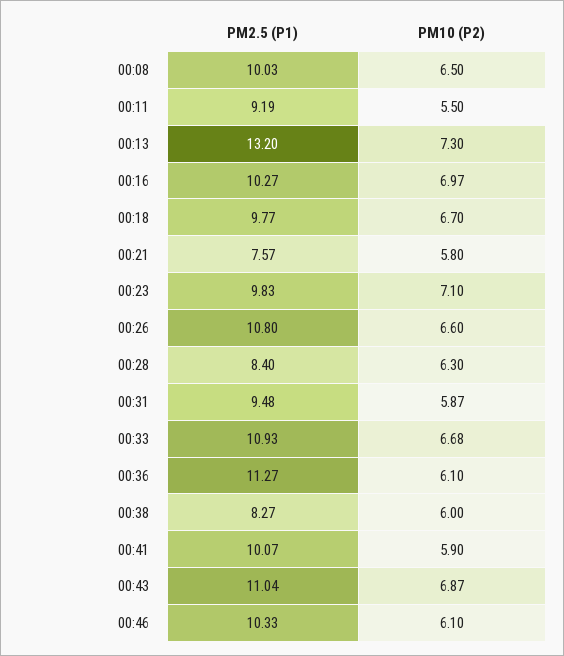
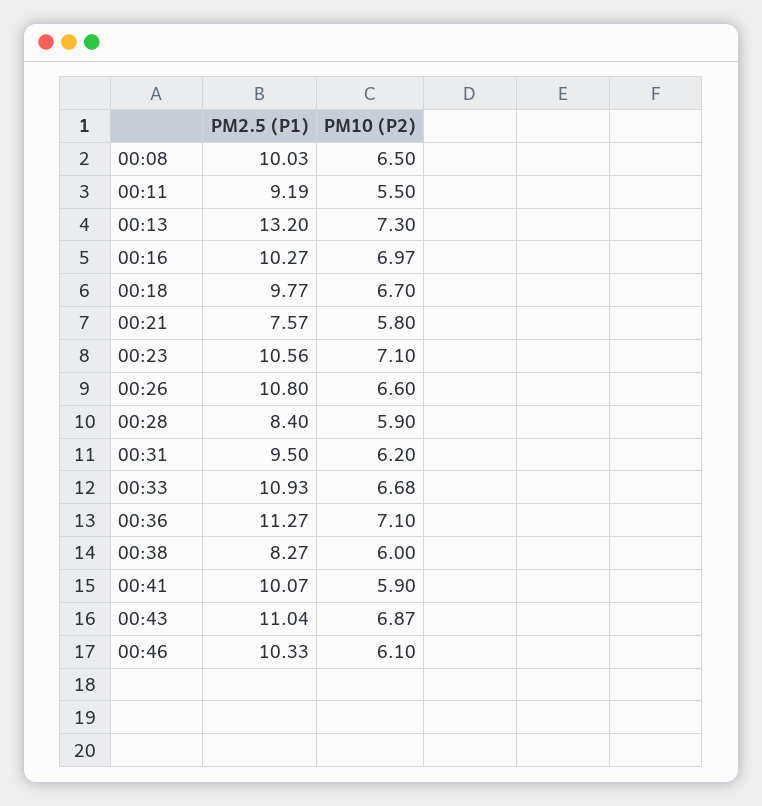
  {
    "PM2.5 (P1)": {
      "00:08": 10.03,
      "00:11": 9.19,
      "00:13": 13.2,
      "00:16": 10.27,
      "00:18": 9.77,
      "00:21": 7.57,
-     "00:23": 9.83,
+     "00:23": 10.56,
      "00:26": 10.8,
      "00:28": 8.4,
-     "00:31": 9.48,
+     "00:31": 9.5,
      "00:33": 10.93,
      "00:36": 11.27,
      "00:38": 8.27,
      "00:41": 10.07,
      "00:43": 11.04,
      "00:46": 10.33
    },
    "PM10 (P2)": {
      "00:08": 6.5,
      "00:11": 5.5,
      "00:13": 7.3,
      "00:16": 6.97,
      "00:18": 6.7,
      "00:21": 5.8,
      "00:23": 7.1,
      "00:26": 6.6,
-     "00:28": 6.3,
+     "00:28": 5.9,
-     "00:31": 5.87,
+     "00:31": 6.2,
      "00:33": 6.68,
-     "00:36": 6.1,
+     "00:36": 7.1,
      "00:38": 6,
      "00:41": 5.9,
      "00:43": 6.87,
      "00:46": 6.1
    }
  }

